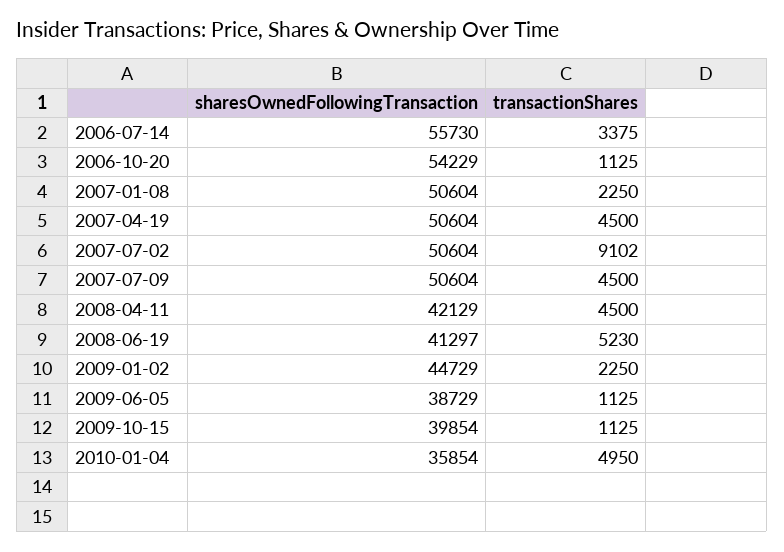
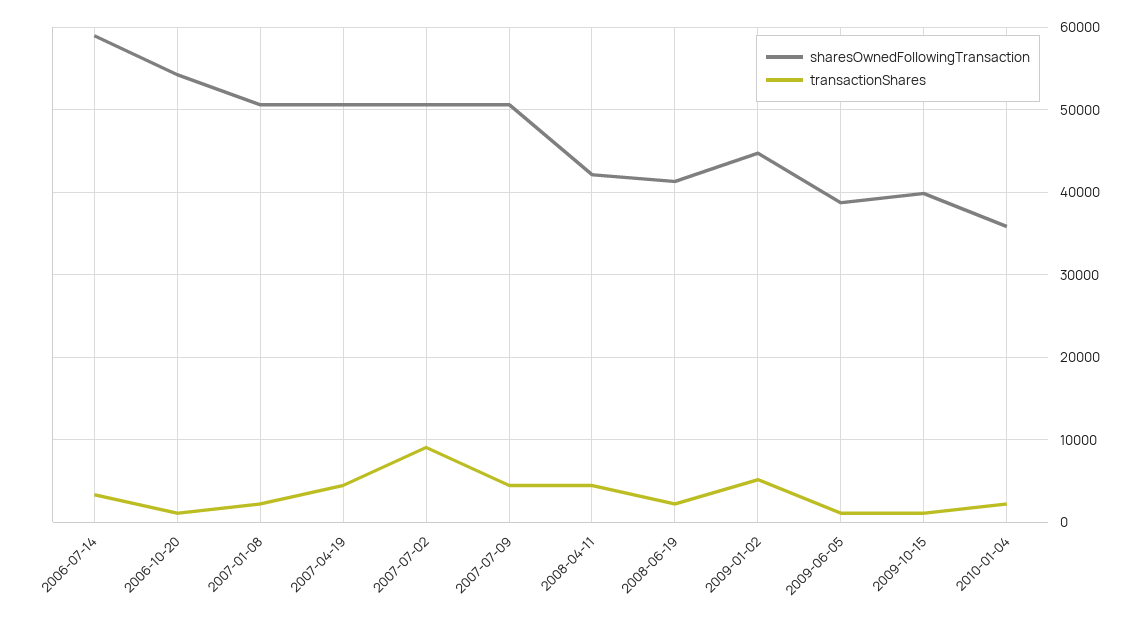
  {
    "sharesOwnedFollowingTransaction": {
-     "2006-07-14": 55730,
+     "2006-07-14": 59000,
      "2006-10-20": 54229,
      "2007-01-08": 50604,
      "2007-04-19": 50604,
      "2007-07-02": 50604,
      "2007-07-09": 50604,
      "2008-04-11": 42129,
      "2008-06-19": 41297,
      "2009-01-02": 44729,
      "2009-06-05": 38729,
      "2009-10-15": 39854,
      "2010-01-04": 35854
    },
    "transactionShares": {
      "2006-07-14": 3375,
      "2006-10-20": 1125,
      "2007-01-08": 2250,
      "2007-04-19": 4500,
      "2007-07-02": 9102,
      "2007-07-09": 4500,
      "2008-04-11": 4500,
-     "2008-06-19": 5230,
+     "2008-06-19": 2000,
-     "2009-01-02": 2250,
+     "2009-01-02": 5000,
      "2009-06-05": 1125,
      "2009-10-15": 1125,
-     "2010-01-04": 4950
+     "2010-01-04": 2000
    }
  }

